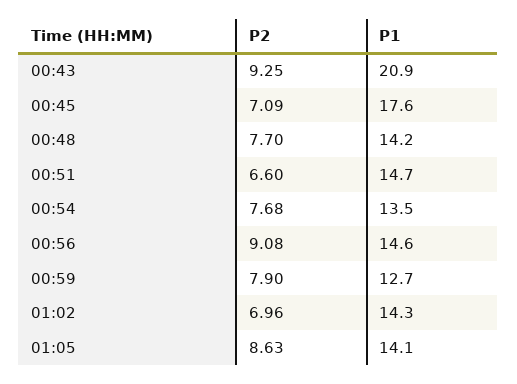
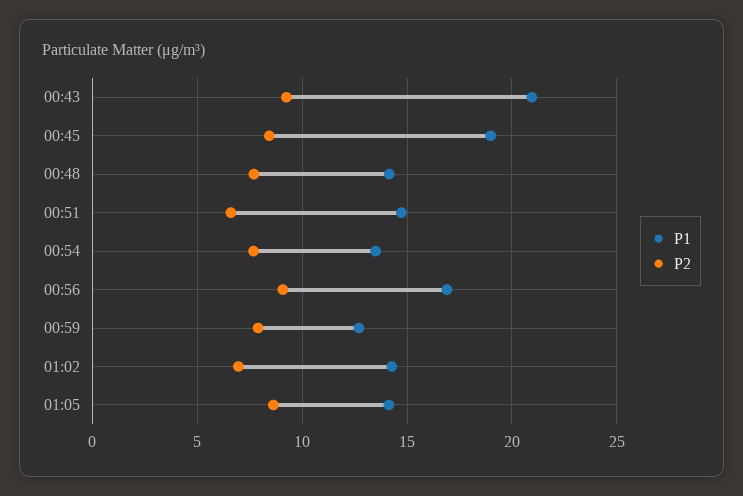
  {
    "P2": {
      "00:43": 9.25,
-     "00:45": 7.09,
+     "00:45": 8.5,
      "00:48": 7.7,
      "00:51": 6.6,
      "00:54": 7.68,
      "00:56": 9.08,
      "00:59": 7.9,
      "01:02": 6.96,
      "01:05": 8.63
    },
    "P1": {
      "00:43": 20.9,
-     "00:45": 17.6,
+     "00:45": 19,
      "00:48": 14.2,
      "00:51": 14.7,
      "00:54": 13.5,
-     "00:56": 14.6,
+     "00:56": 17,
      "00:59": 12.7,
      "01:02": 14.3,
      "01:05": 14.1
    }
  }

